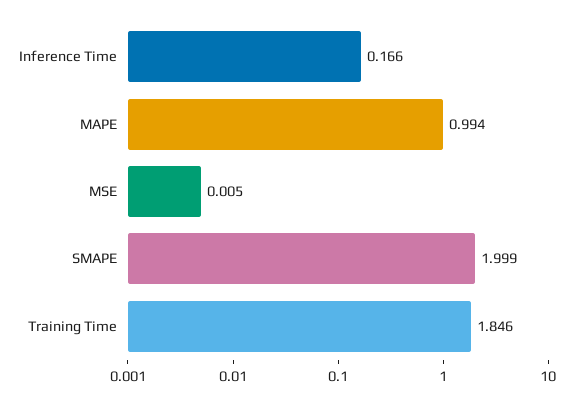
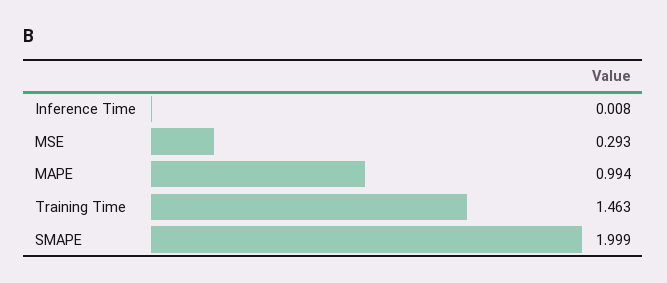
  {
-   "Inference Time": 0.166,
+   "Inference Time": 0.008,
    "MAPE": 0.994,
-   "MSE": 0.005,
+   "MSE": 0.293,
    "SMAPE": 1.999,
-   "Training Time": 1.846
+   "Training Time": 1.463
  }

